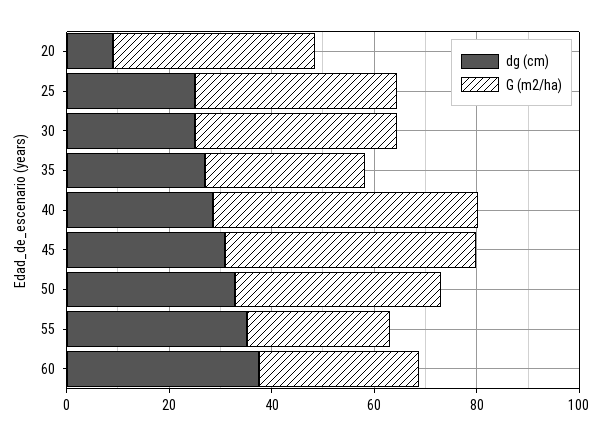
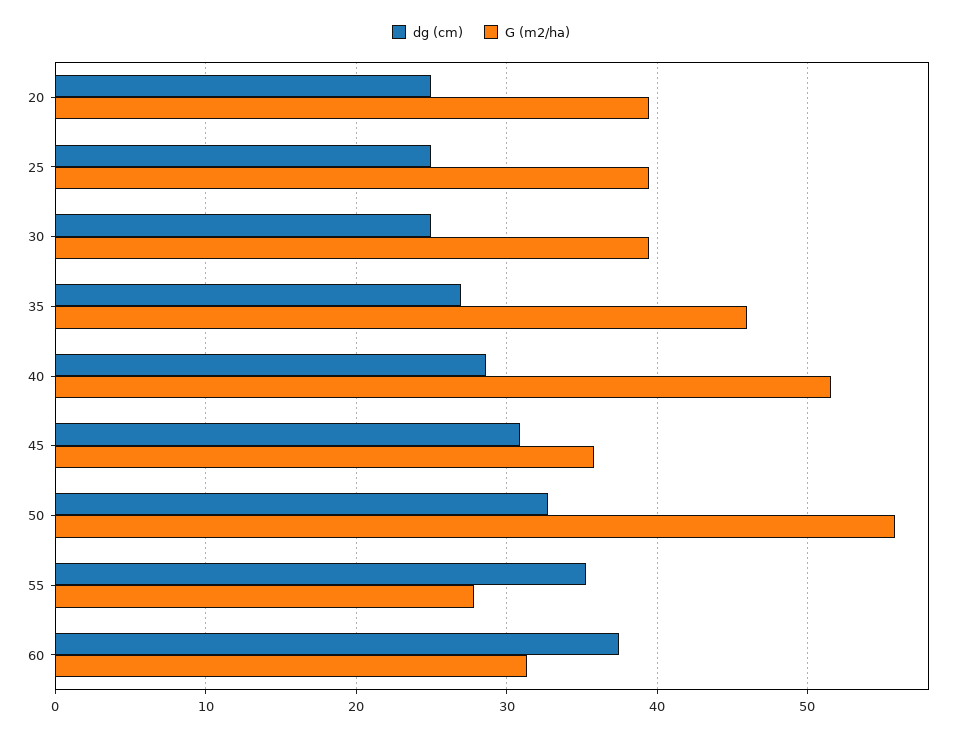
  {
    "dg (cm)": {
-     "20": 10,
+     "20": 25,
      "25": 25,
      "30": 25,
      "35": 27,
      "40": 29,
      "45": 31,
      "50": 33,
      "55": 35,
      "60": 37
    },
    "G (m2/ha)": {
      "20": 39,
      "25": 39,
      "30": 39,
-     "35": 30,
+     "35": 46,
      "40": 52,
-     "45": 50,
+     "45": 36,
-     "50": 40,
+     "50": 56,
      "55": 28,
      "60": 31
    }
  }

